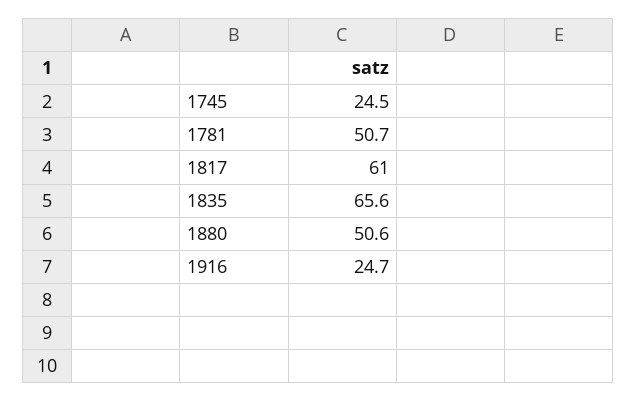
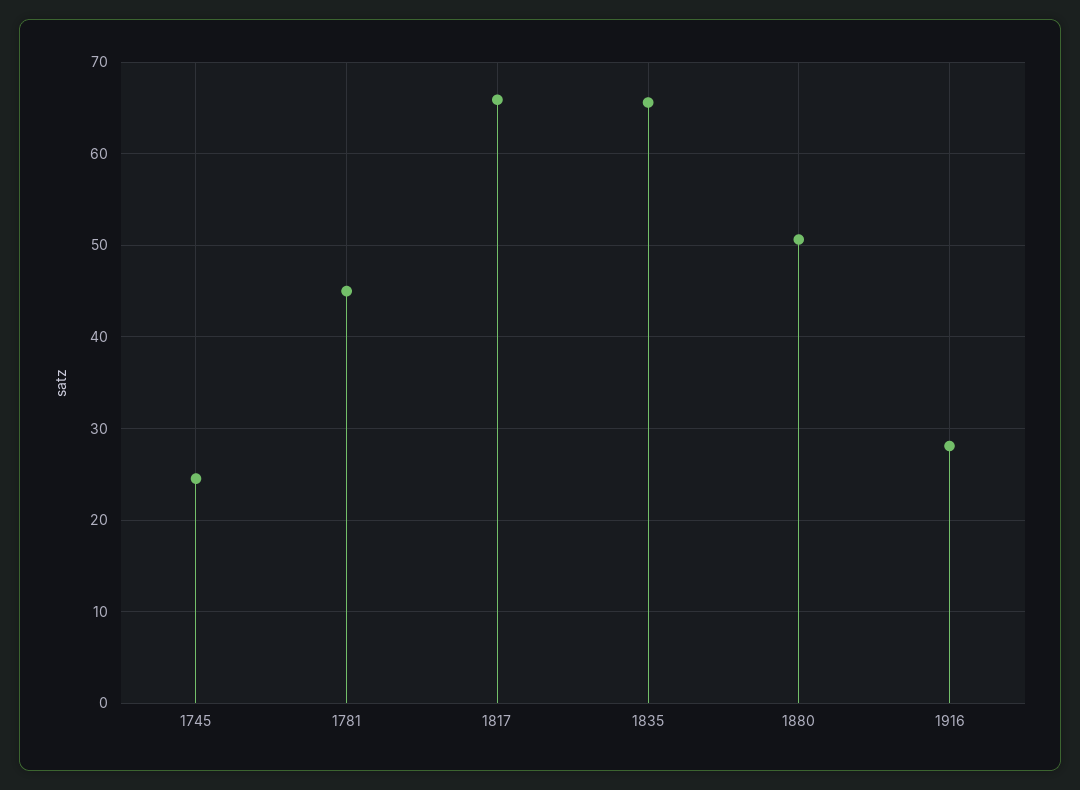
  {
    "1745": 24.5,
-   "1781": 50.7,
+   "1781": 45,
-   "1817": 61,
+   "1817": 66,
    "1835": 65.6,
    "1880": 50.6,
-   "1916": 24.7
+   "1916": 28
  }

